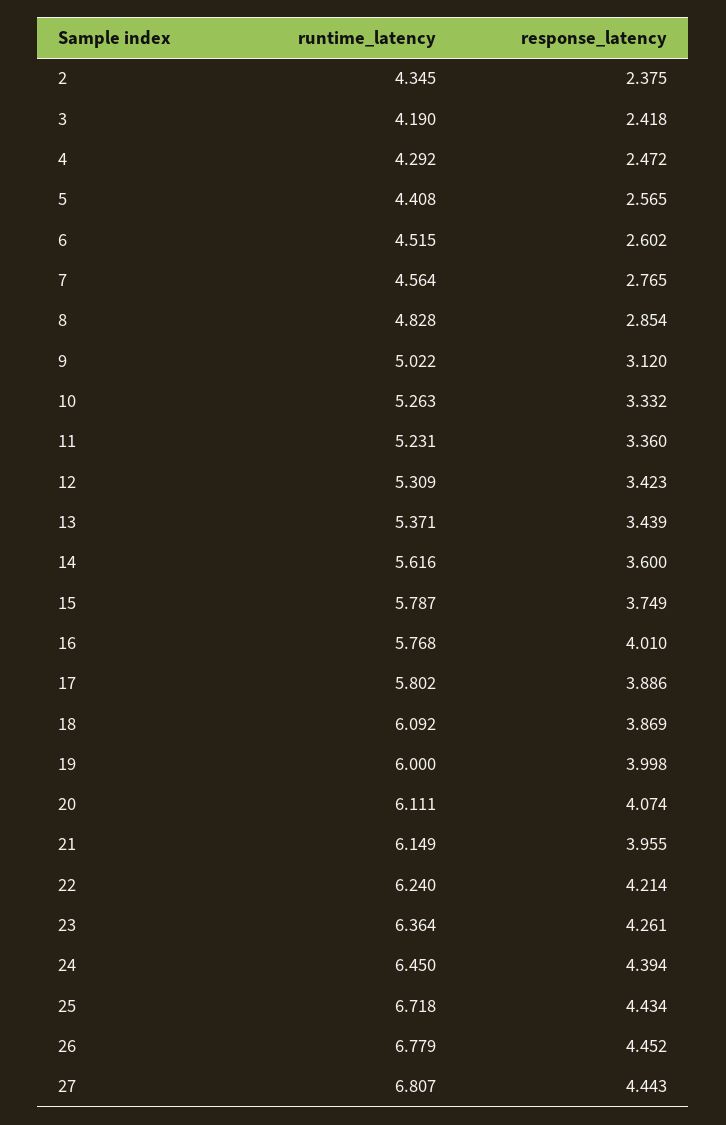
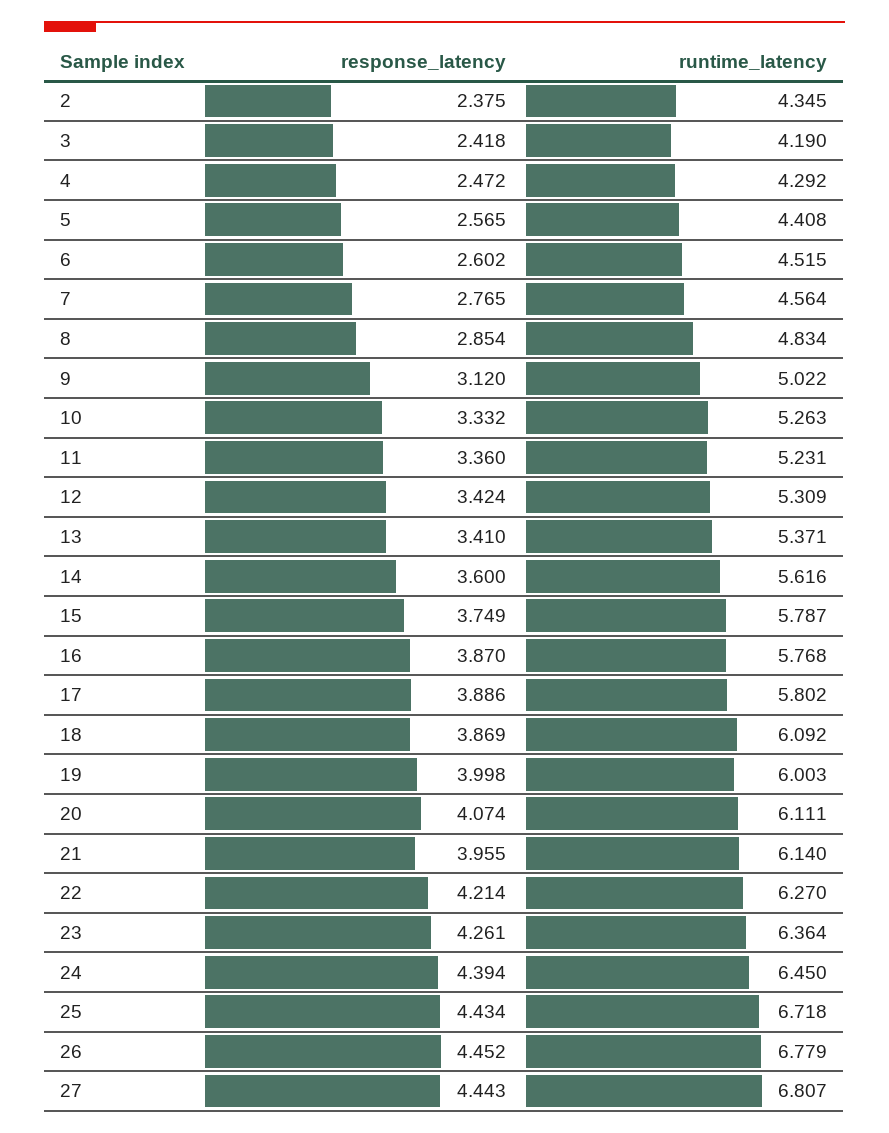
  {
    "runtime_latency": {
      "2": 4.345,
      "3": 4.19,
      "4": 4.292,
      "5": 4.408,
      "6": 4.515,
      "7": 4.564,
-     "8": 4.828,
+     "8": 4.834,
      "9": 5.022,
      "10": 5.263,
      "11": 5.231,
      "12": 5.309,
      "13": 5.371,
      "14": 5.616,
      "15": 5.787,
      "16": 5.768,
      "17": 5.802,
      "18": 6.092,
-     "19": 6,
+     "19": 6.003,
      "20": 6.111,
-     "21": 6.149,
+     "21": 6.14,
-     "22": 6.24,
+     "22": 6.27,
      "23": 6.364,
      "24": 6.45,
      "25": 6.718,
      "26": 6.779,
      "27": 6.807
    },
    "response_latency": {
      "2": 2.375,
      "3": 2.418,
      "4": 2.472,
      "5": 2.565,
      "6": 2.602,
      "7": 2.765,
      "8": 2.854,
      "9": 3.12,
      "10": 3.332,
      "11": 3.36,
-     "12": 3.423,
+     "12": 3.424,
-     "13": 3.439,
+     "13": 3.41,
      "14": 3.6,
      "15": 3.749,
-     "16": 4.01,
+     "16": 3.87,
      "17": 3.886,
      "18": 3.869,
      "19": 3.998,
      "20": 4.074,
      "21": 3.955,
      "22": 4.214,
      "23": 4.261,
      "24": 4.394,
      "25": 4.434,
      "26": 4.452,
      "27": 4.443
    }
  }

